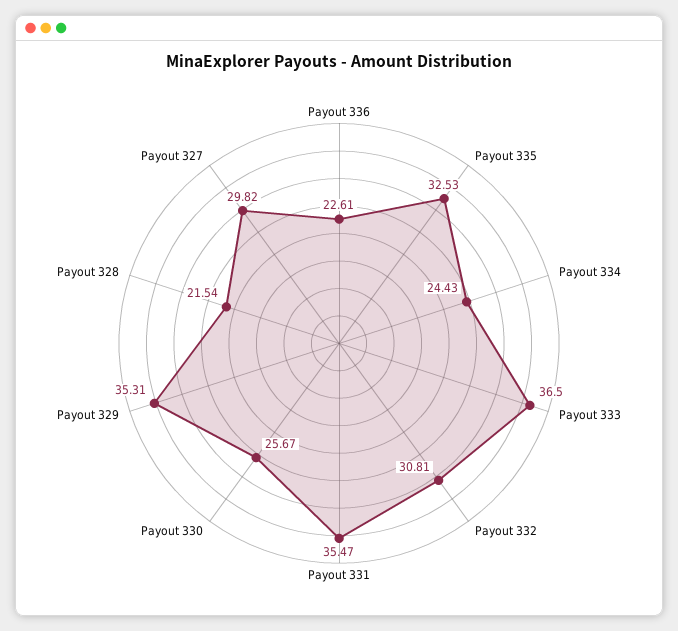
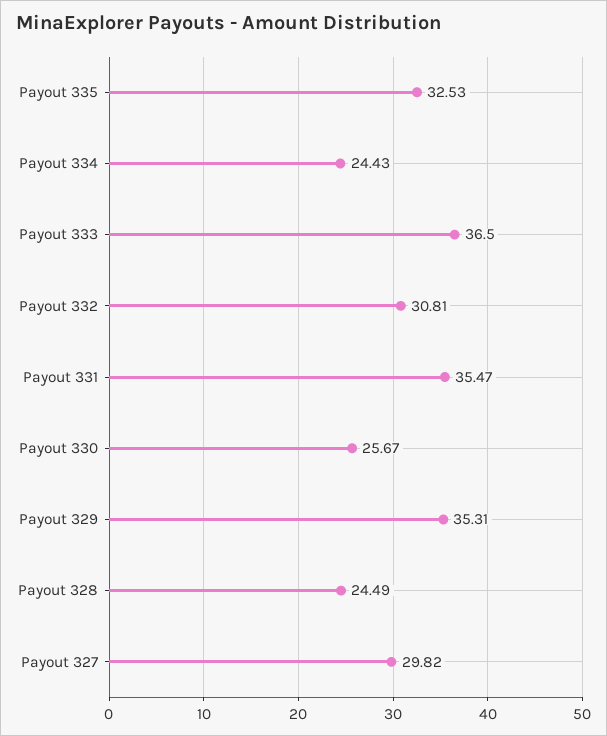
  {
-   "Payout 336": 22.61,
    "Payout 335": 32.53,
    "Payout 334": 24.43,
    "Payout 333": 36.5,
    "Payout 332": 30.81,
    "Payout 331": 35.47,
    "Payout 330": 25.67,
    "Payout 329": 35.31,
-   "Payout 328": 21.54,
+   "Payout 328": 24.49,
    "Payout 327": 29.82
  }

